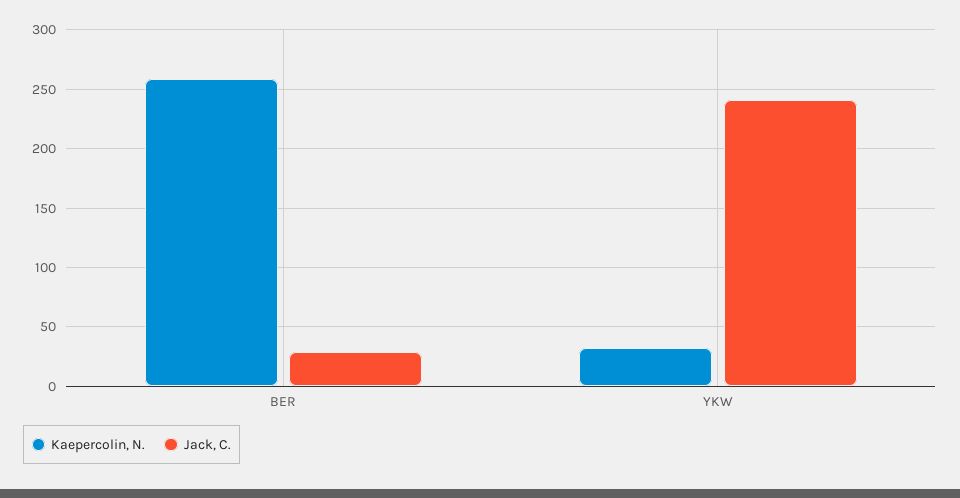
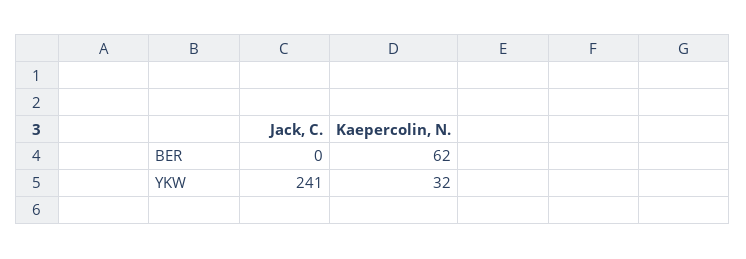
  {
    "Kaepercolin, N.": {
-     "BER": 260,
+     "BER": 62,
      "YKW": 32
    },
    "Jack, C.": {
-     "BER": 30,
+     "BER": 0,
      "YKW": 241
    }
  }

